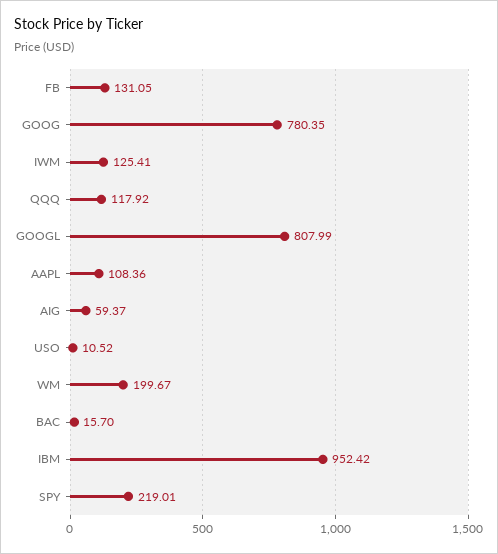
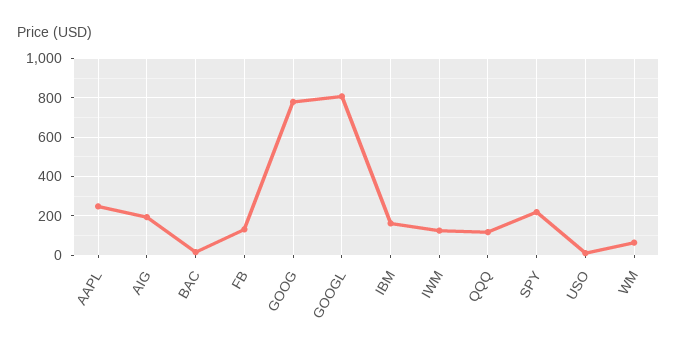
  {
    "FB": 131.05,
    "GOOG": 780.35,
    "IWM": 125.41,
    "QQQ": 117.92,
    "GOOGL": 807.99,
-   "AAPL": 108.36,
+   "AAPL": 250,
-   "AIG": 59.37,
+   "AIG": 200,
    "USO": 10.52,
-   "WM": 199.67,
+   "WM": 50,
    "BAC": 15.7,
-   "IBM": 952.42,
+   "IBM": 150,
    "SPY": 219.01
  }

